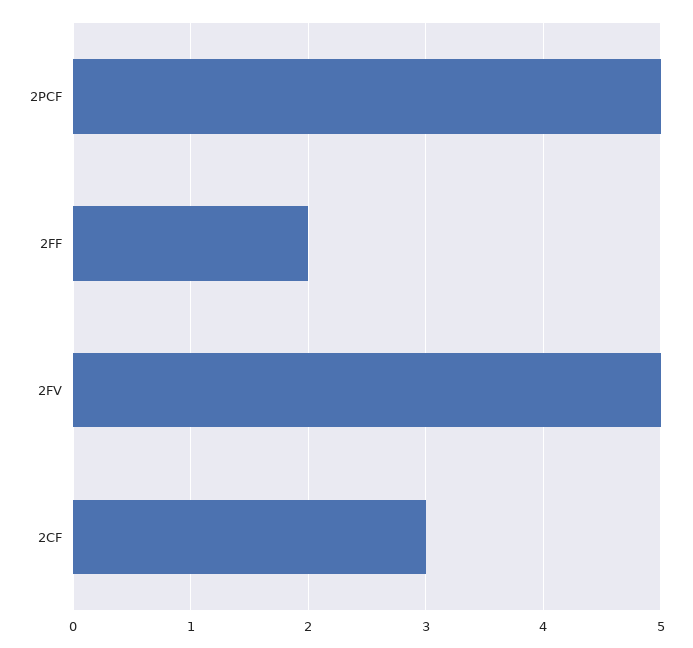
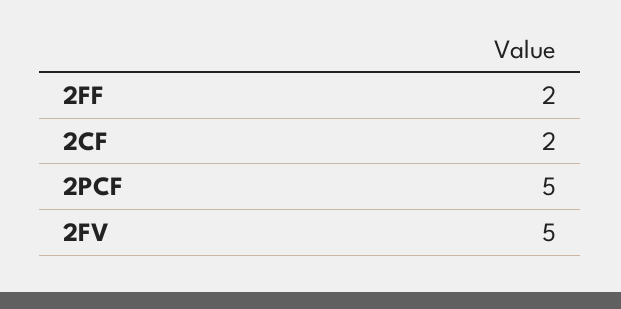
  {
    "2PCF": 5,
    "2FF": 2,
    "2FV": 5,
-   "2CF": 3
+   "2CF": 2
  }

